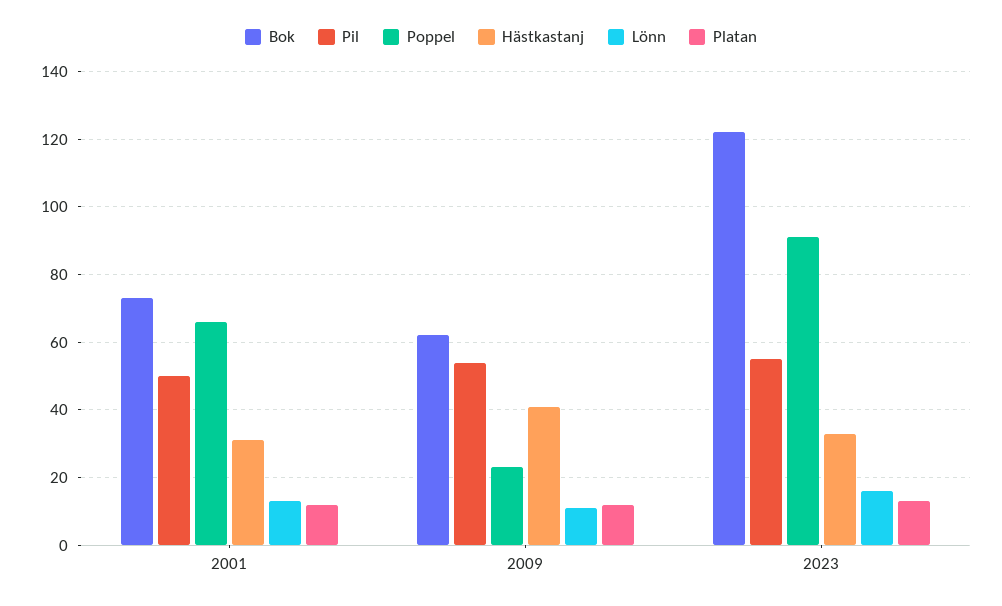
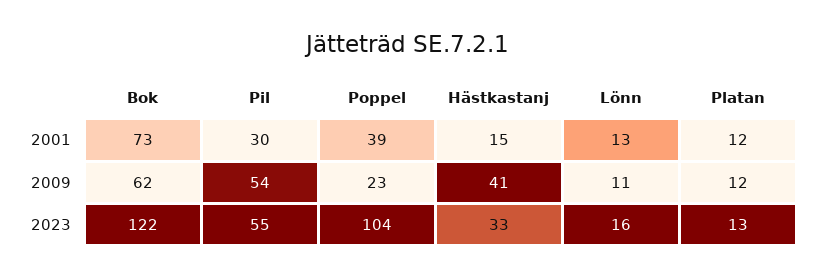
  {
    "Bok": {
      "2001": 73,
      "2009": 62,
      "2023": 122
    },
    "Pil": {
-     "2001": 50,
+     "2001": 30,
      "2009": 54,
      "2023": 55
    },
    "Poppel": {
-     "2001": 65,
+     "2001": 39,
      "2009": 23,
-     "2023": 90
+     "2023": 104
    },
    "Hästkastanj": {
-     "2001": 30,
+     "2001": 15,
      "2009": 41,
      "2023": 33
    },
    "Lönn": {
      "2001": 13,
      "2009": 11,
      "2023": 16
    },
    "Platan": {
      "2001": 12,
      "2009": 12,
      "2023": 13
    }
  }

